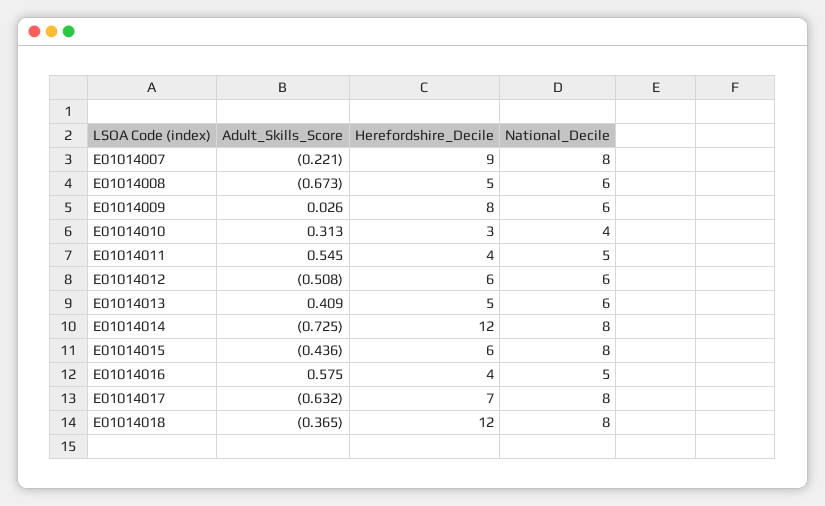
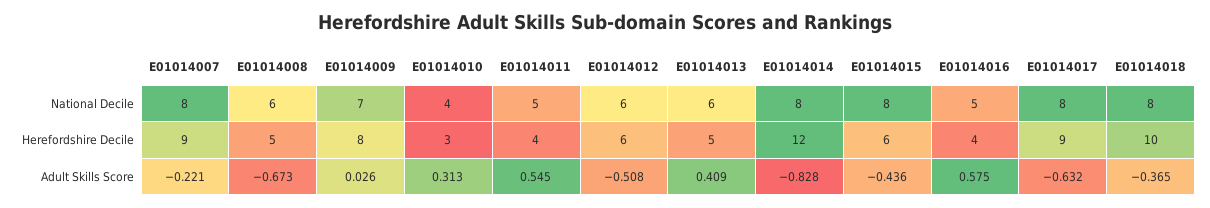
  {
    "Adult_Skills_Score": {
      "E01014007": -0.221,
      "E01014008": -0.673,
      "E01014009": 0.026,
      "E01014010": 0.313,
      "E01014011": 0.545,
      "E01014012": -0.508,
      "E01014013": 0.409,
-     "E01014014": -0.725,
+     "E01014014": -0.828,
      "E01014015": -0.436,
      "E01014016": 0.575,
      "E01014017": -0.632,
      "E01014018": -0.365
    },
    "Herefordshire_Decile": {
      "E01014007": 9,
      "E01014008": 5,
      "E01014009": 8,
      "E01014010": 3,
      "E01014011": 4,
      "E01014012": 6,
      "E01014013": 5,
      "E01014014": 12,
      "E01014015": 6,
      "E01014016": 4,
-     "E01014017": 7,
+     "E01014017": 9,
-     "E01014018": 12
+     "E01014018": 10
    },
    "National_Decile": {
      "E01014007": 8,
      "E01014008": 6,
-     "E01014009": 6,
+     "E01014009": 7,
      "E01014010": 4,
      "E01014011": 5,
      "E01014012": 6,
      "E01014013": 6,
      "E01014014": 8,
      "E01014015": 8,
      "E01014016": 5,
      "E01014017": 8,
      "E01014018": 8
    }
  }

